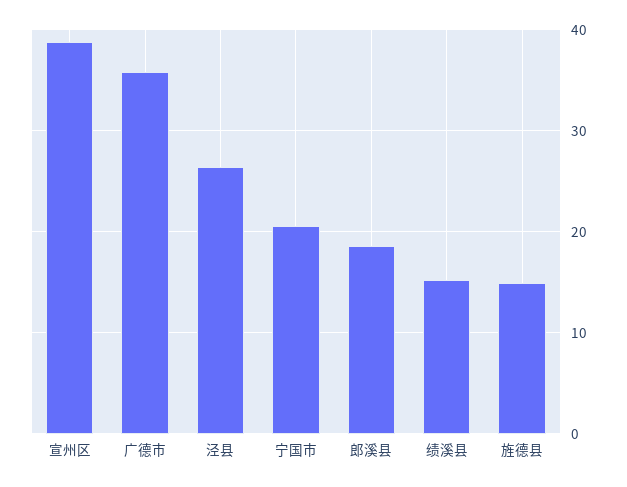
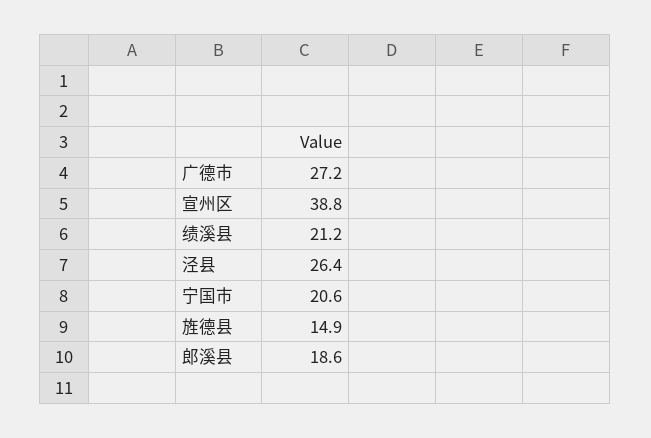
  {
    "宣州区": 38.8,
-   "广德市": 36,
+   "广德市": 27.2,
    "泾县": 26.4,
    "宁国市": 20.6,
    "郎溪县": 18.6,
-   "绩溪县": 15,
+   "绩溪县": 21.2,
    "旌德县": 14.9
  }

